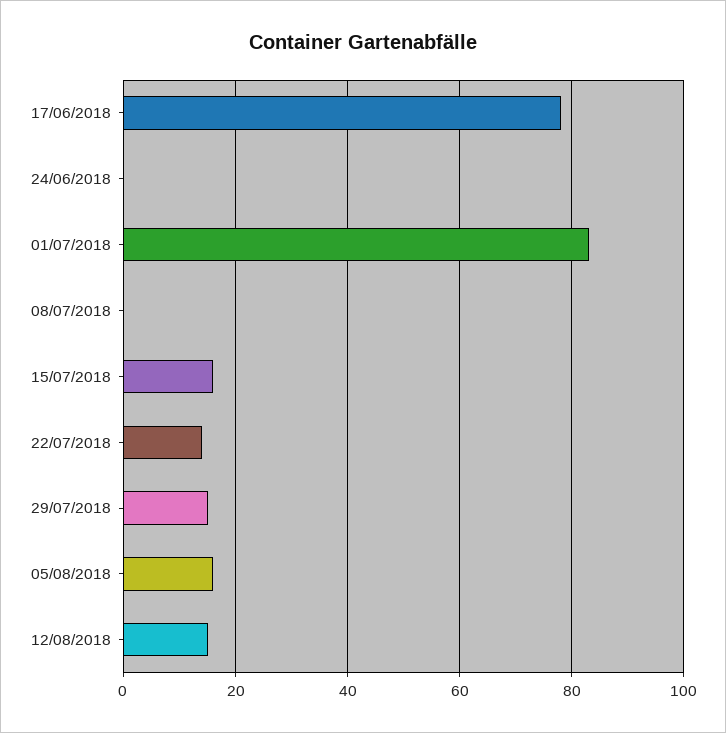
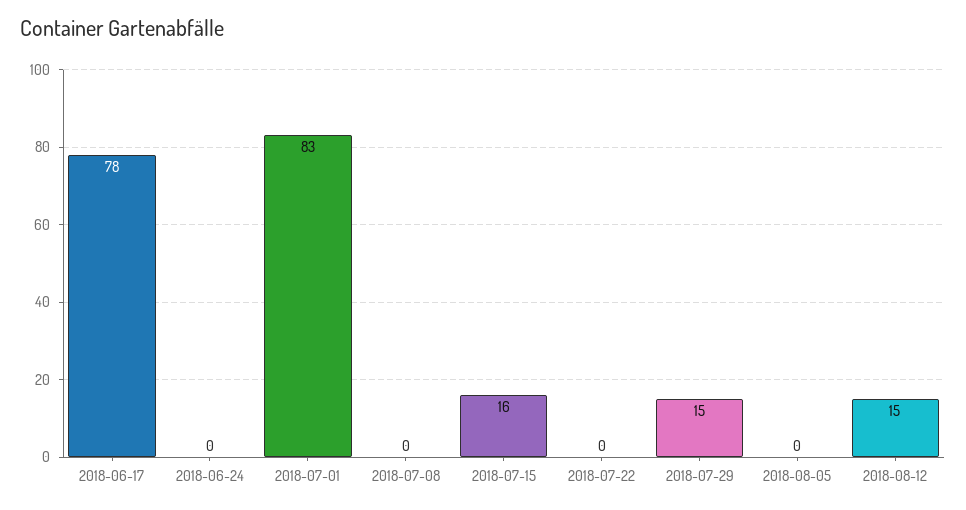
  {
    "17/06/2018": 78,
    "24/06/2018": 0,
    "01/07/2018": 83,
    "08/07/2018": 0,
    "15/07/2018": 16,
-   "22/07/2018": 15,
+   "22/07/2018": 0,
    "29/07/2018": 15,
-   "05/08/2018": 15,
+   "05/08/2018": 0,
    "12/08/2018": 15
  }

